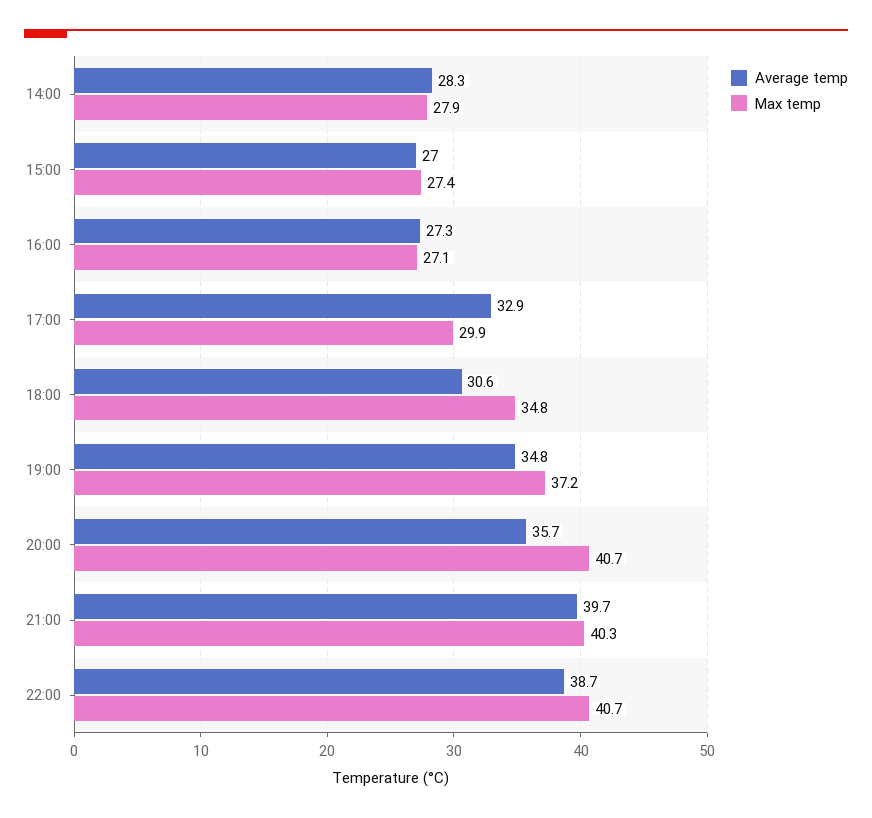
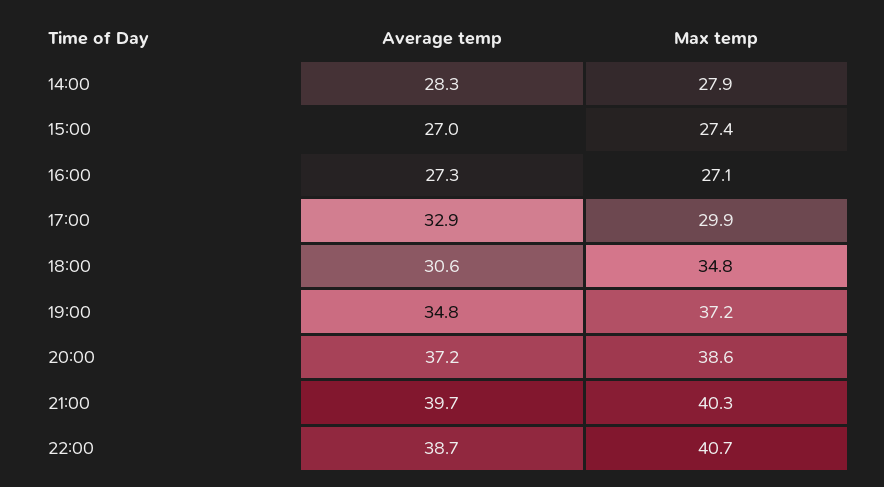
  {
    "Average temp": {
      "14:00": 28.3,
      "15:00": 27,
      "16:00": 27.3,
      "17:00": 32.9,
      "18:00": 30.6,
      "19:00": 34.8,
-     "20:00": 35.7,
+     "20:00": 37.2,
      "21:00": 39.7,
      "22:00": 38.7
    },
    "Max temp": {
      "14:00": 27.9,
      "15:00": 27.4,
      "16:00": 27.1,
      "17:00": 29.9,
      "18:00": 34.8,
      "19:00": 37.2,
-     "20:00": 40.7,
+     "20:00": 38.6,
      "21:00": 40.3,
      "22:00": 40.7
    }
  }

